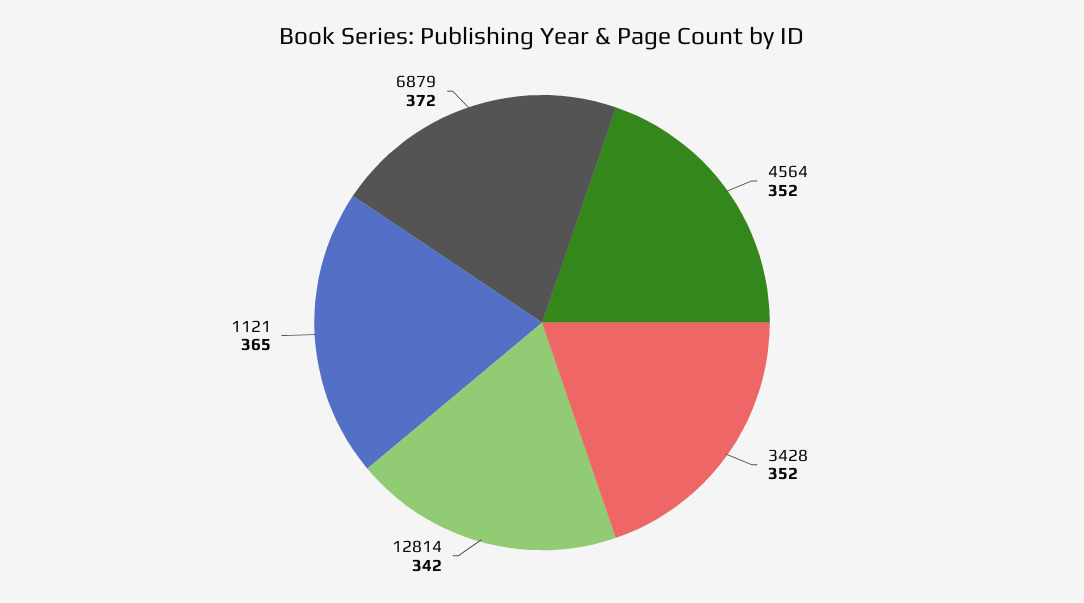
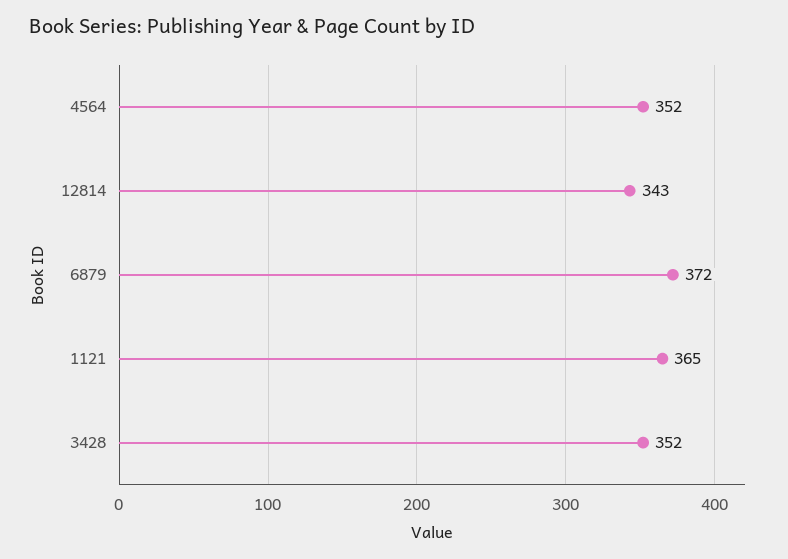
  {
    "4564": 352,
    "3428": 352,
-   "12814": 342,
+   "12814": 343,
    "1121": 365,
    "6879": 372
  }

